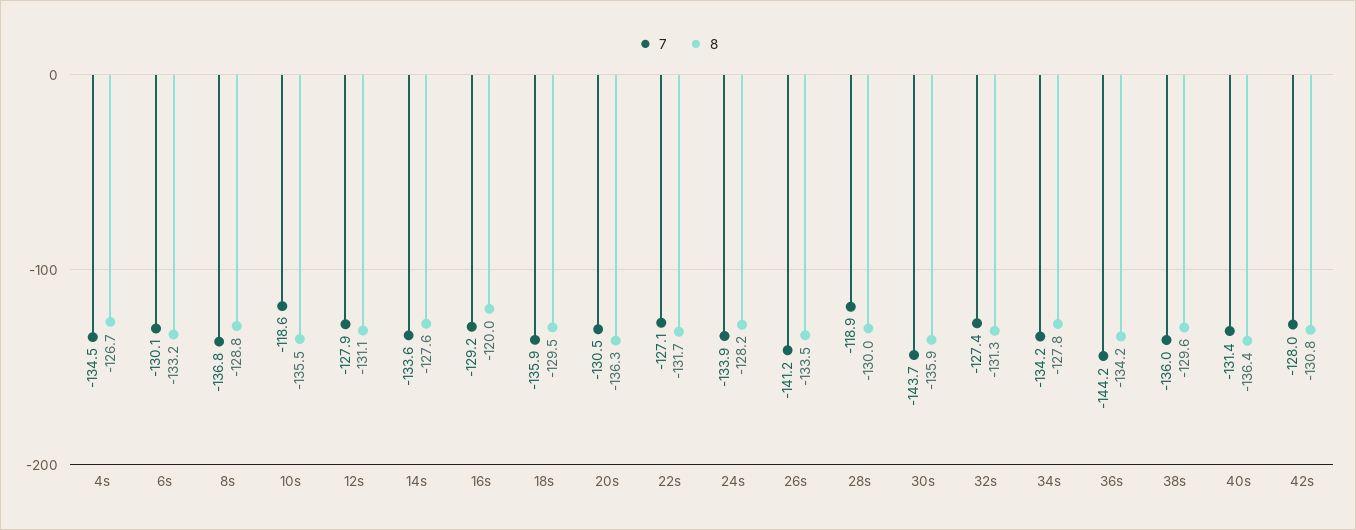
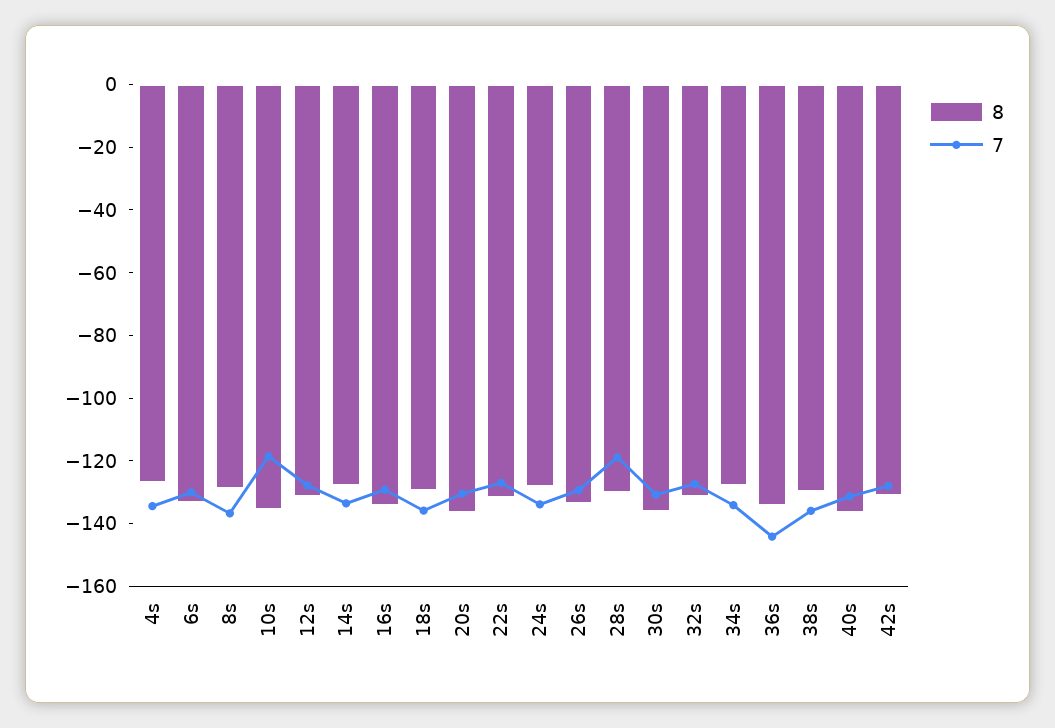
  {
    "7": {
      "4s": -134.5,
      "6s": -130.1,
      "8s": -136.8,
      "10s": -118.6,
      "12s": -127.9,
      "14s": -133.6,
      "16s": -129.2,
      "18s": -135.9,
      "20s": -130.5,
      "22s": -127.1,
      "24s": -133.9,
-     "26s": -141.2,
+     "26s": -130,
      "28s": -118.9,
-     "30s": -143.7,
+     "30s": -130,
      "32s": -127.4,
      "34s": -134.2,
      "36s": -144.2,
      "38s": -136,
      "40s": -131.4,
      "42s": -128
    },
    "8": {
      "4s": -126.7,
      "6s": -133.2,
      "8s": -128.8,
      "10s": -135.5,
      "12s": -131.1,
      "14s": -127.6,
-     "16s": -120,
+     "16s": -135,
      "18s": -129.5,
      "20s": -136.3,
      "22s": -131.7,
      "24s": -128.2,
      "26s": -133.5,
      "28s": -130,
      "30s": -135.9,
      "32s": -131.3,
      "34s": -127.8,
      "36s": -134.2,
      "38s": -129.6,
      "40s": -136.4,
      "42s": -130.8
    }
  }

